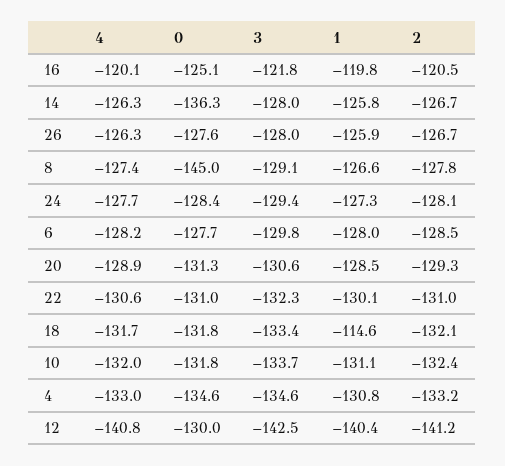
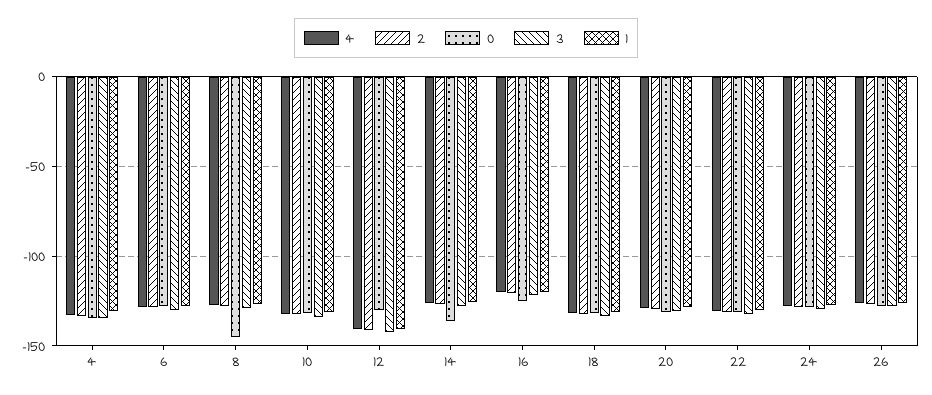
  {
    "4": {
      "16": -120.1,
      "14": -126.3,
      "26": -126.3,
      "8": -127.4,
      "24": -127.7,
      "6": -128.2,
      "20": -128.9,
      "22": -130.6,
      "18": -131.7,
      "10": -132,
      "4": -133,
      "12": -140.8
    },
    "0": {
      "16": -125.1,
      "14": -136.3,
      "26": -127.6,
      "8": -145,
      "24": -128.4,
      "6": -127.7,
      "20": -131.3,
      "22": -131,
      "18": -131.8,
      "10": -131.8,
      "4": -134.6,
      "12": -130
    },
    "3": {
      "16": -121.8,
      "14": -128,
      "26": -128,
      "8": -129.1,
      "24": -129.4,
      "6": -129.8,
      "20": -130.6,
      "22": -132.3,
      "18": -133.4,
      "10": -133.7,
      "4": -134.6,
      "12": -142.5
    },
    "1": {
      "16": -119.8,
      "14": -125.8,
      "26": -125.9,
      "8": -126.6,
      "24": -127.3,
      "6": -128,
      "20": -128.5,
      "22": -130.1,
-     "18": -114.6,
+     "18": -130,
      "10": -131.1,
      "4": -130.8,
      "12": -140.4
    },
    "2": {
      "16": -120.5,
      "14": -126.7,
      "26": -126.7,
      "8": -127.8,
      "24": -128.1,
      "6": -128.5,
      "20": -129.3,
      "22": -131,
      "18": -132.1,
      "10": -132.4,
      "4": -133.2,
      "12": -141.2
    }
  }

